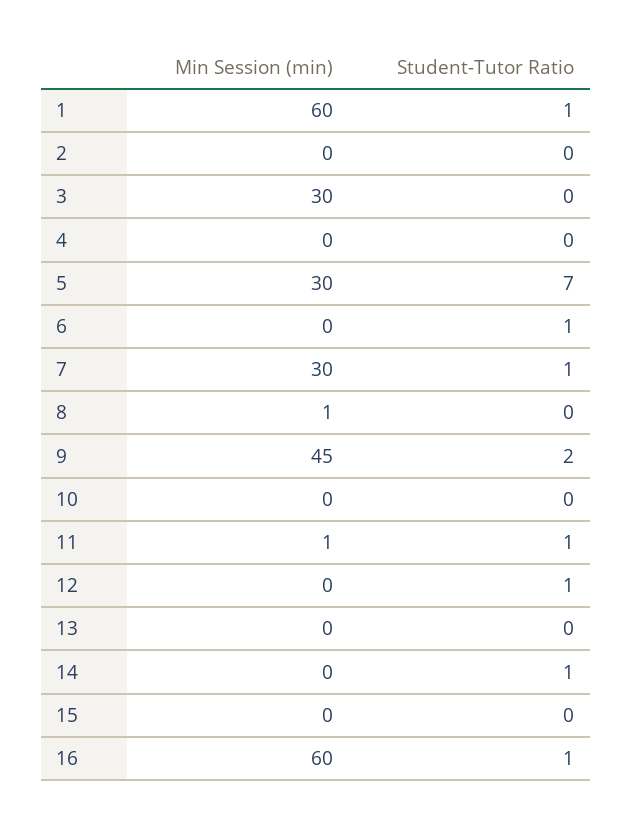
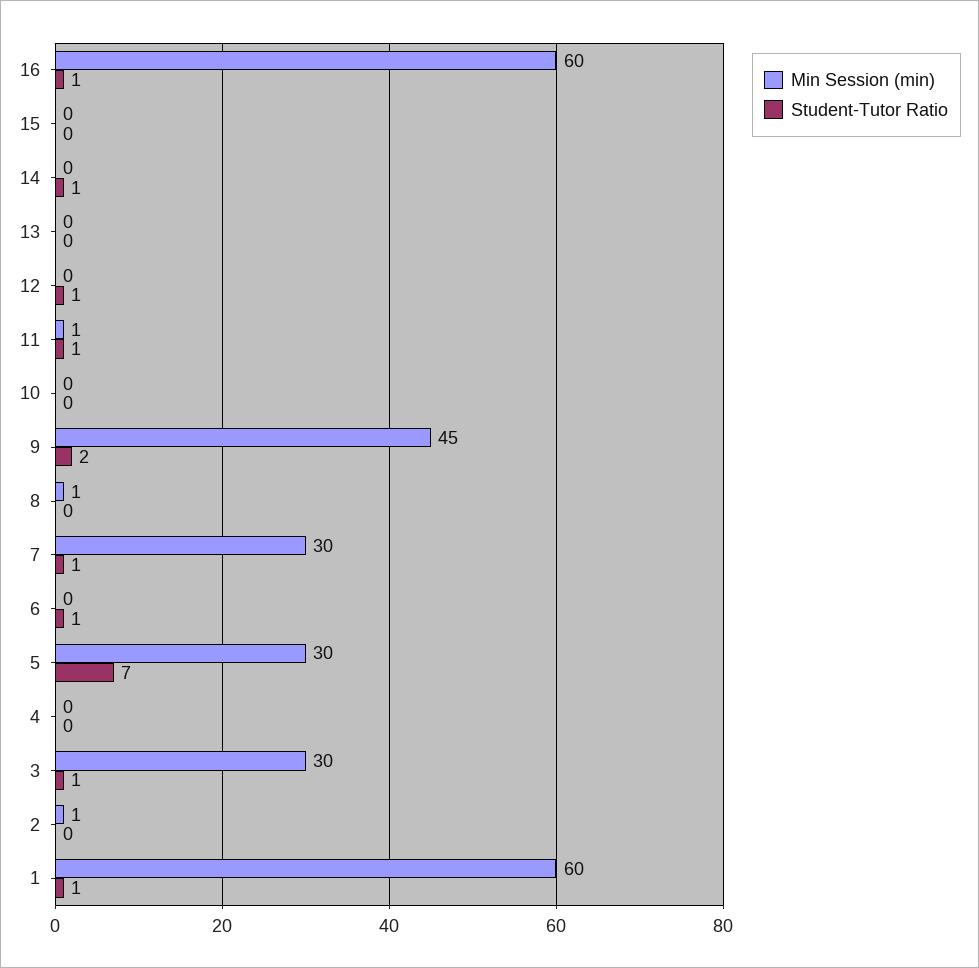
  {
    "Min Session (min)": {
      "1": 60,
-     "2": 0,
+     "2": 1,
      "3": 30,
      "4": 0,
      "5": 30,
      "6": 0,
      "7": 30,
      "8": 1,
      "9": 45,
      "10": 0,
      "11": 1,
      "12": 0,
      "13": 0,
      "14": 0,
      "15": 0,
      "16": 60
    },
    "Student-Tutor Ratio": {
      "1": 1,
      "2": 0,
-     "3": 0,
+     "3": 1,
      "4": 0,
      "5": 7,
      "6": 1,
      "7": 1,
      "8": 0,
      "9": 2,
      "10": 0,
      "11": 1,
      "12": 1,
      "13": 0,
      "14": 1,
      "15": 0,
      "16": 1
    }
  }

